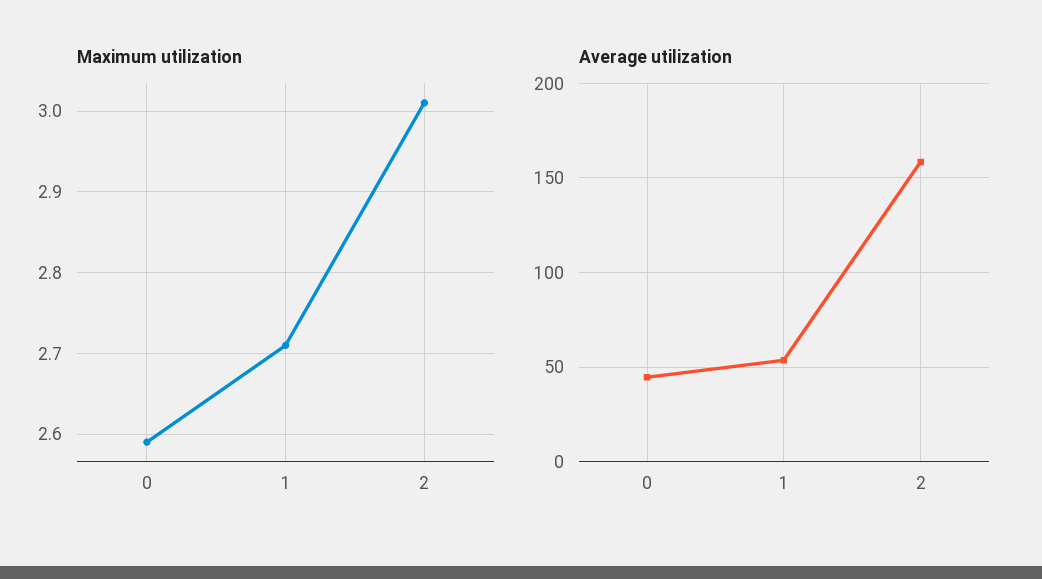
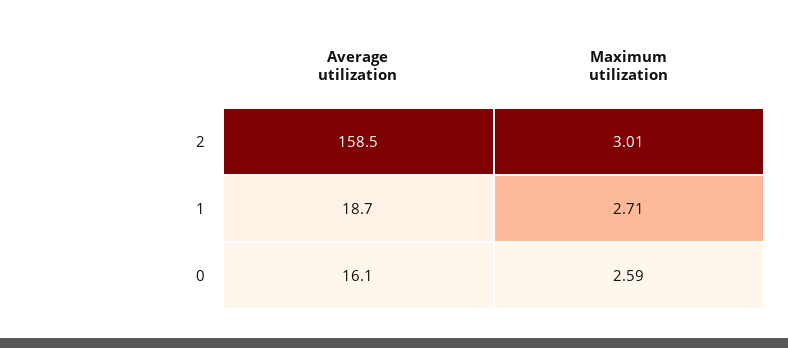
  {
    "Maximum utilization": {
      "0": 2.59,
      "1": 2.71,
      "2": 3.01
    },
    "Average utilization": {
-     "0": 45,
+     "0": 16.1,
-     "1": 55,
+     "1": 18.7,
      "2": 158.5
    }
  }

